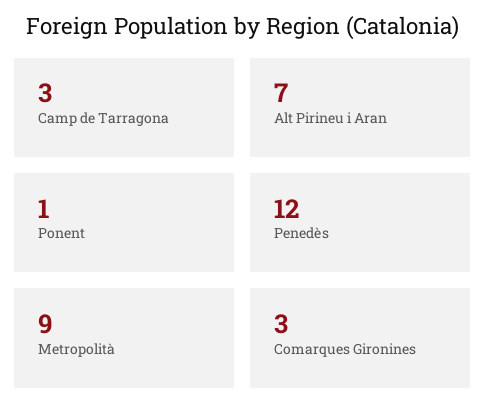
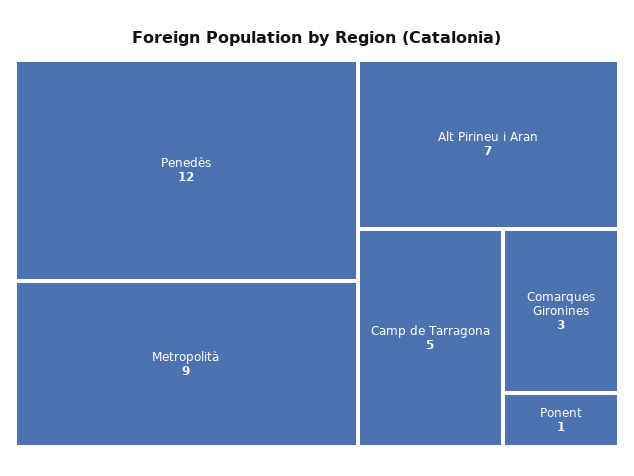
  {
-   "Camp de Tarragona": 3,
+   "Camp de Tarragona": 5,
    "Alt Pirineu i Aran": 7,
    "Ponent": 1,
    "Penedès": 12,
    "Metropolità": 9,
    "Comarques Gironines": 3
  }

